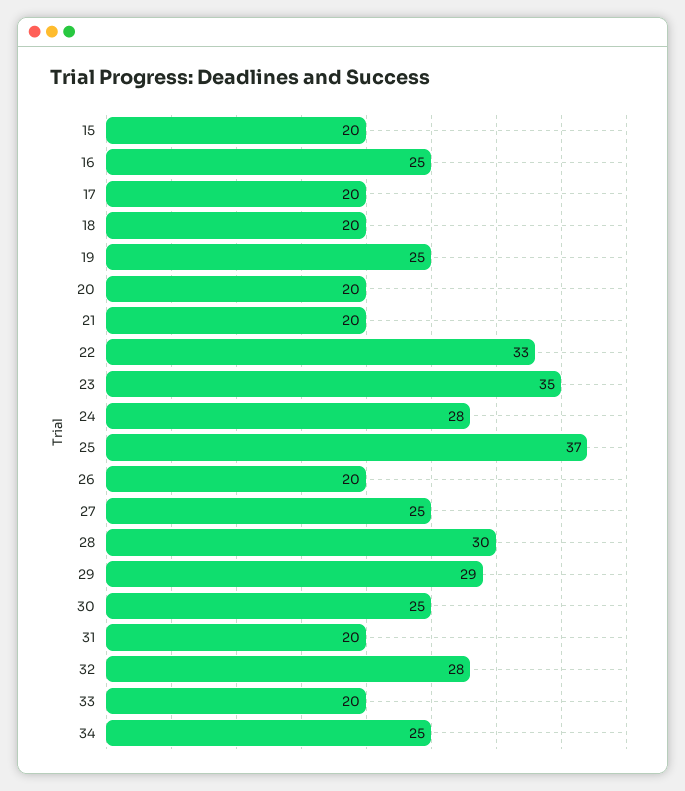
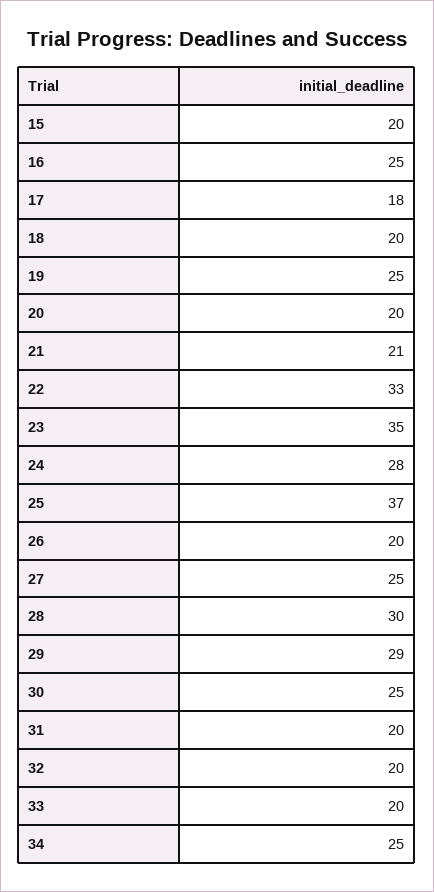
  {
    "15": 20,
    "16": 25,
-   "17": 20,
+   "17": 18,
    "18": 20,
    "19": 25,
    "20": 20,
-   "21": 20,
+   "21": 21,
    "22": 33,
    "23": 35,
    "24": 28,
    "25": 37,
    "26": 20,
    "27": 25,
    "28": 30,
    "29": 29,
    "30": 25,
    "31": 20,
-   "32": 28,
+   "32": 20,
    "33": 20,
    "34": 25
  }

